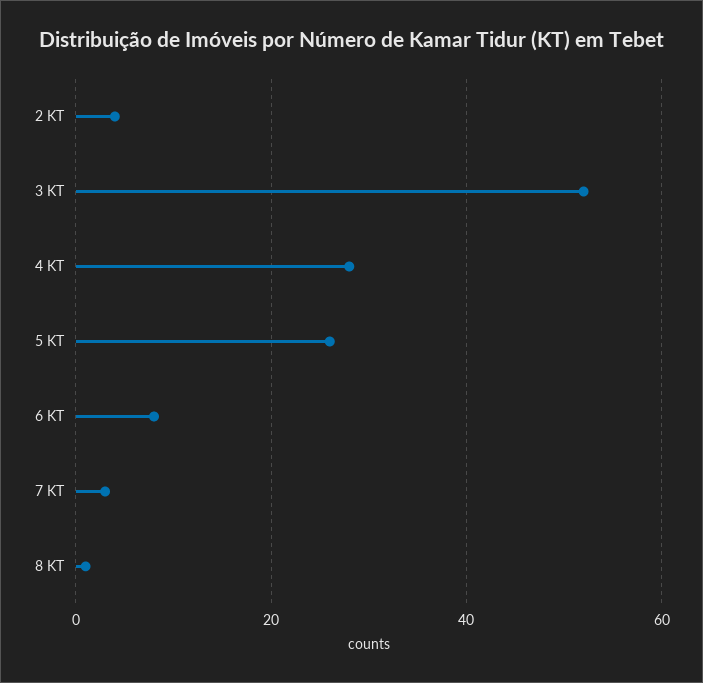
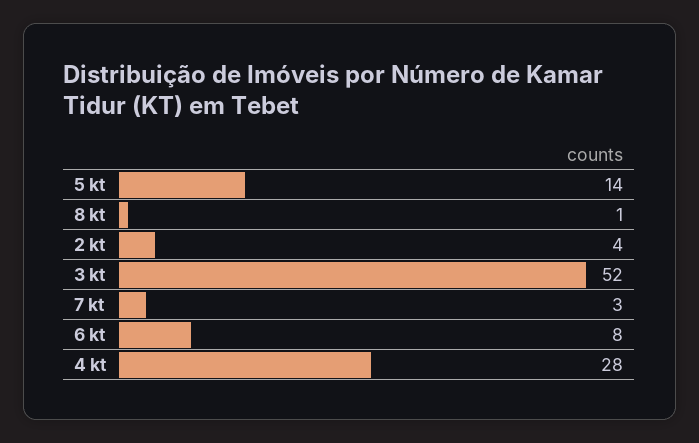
  {
    "2 KT": 4,
    "3 KT": 52,
    "4 KT": 28,
-   "5 KT": 25,
+   "5 KT": 14,
    "6 KT": 8,
    "7 KT": 3,
    "8 KT": 1
  }

